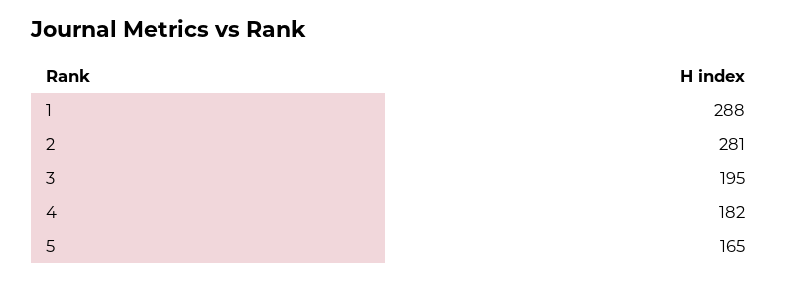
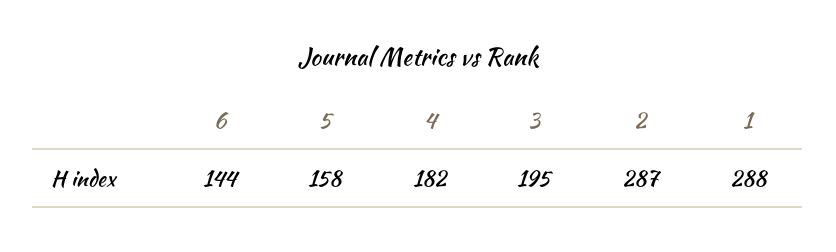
  {
    "1": 288,
-   "2": 281,
+   "2": 287,
    "3": 195,
    "4": 182,
-   "5": 165
+   "5": 158,
+   "6": 144
  }

